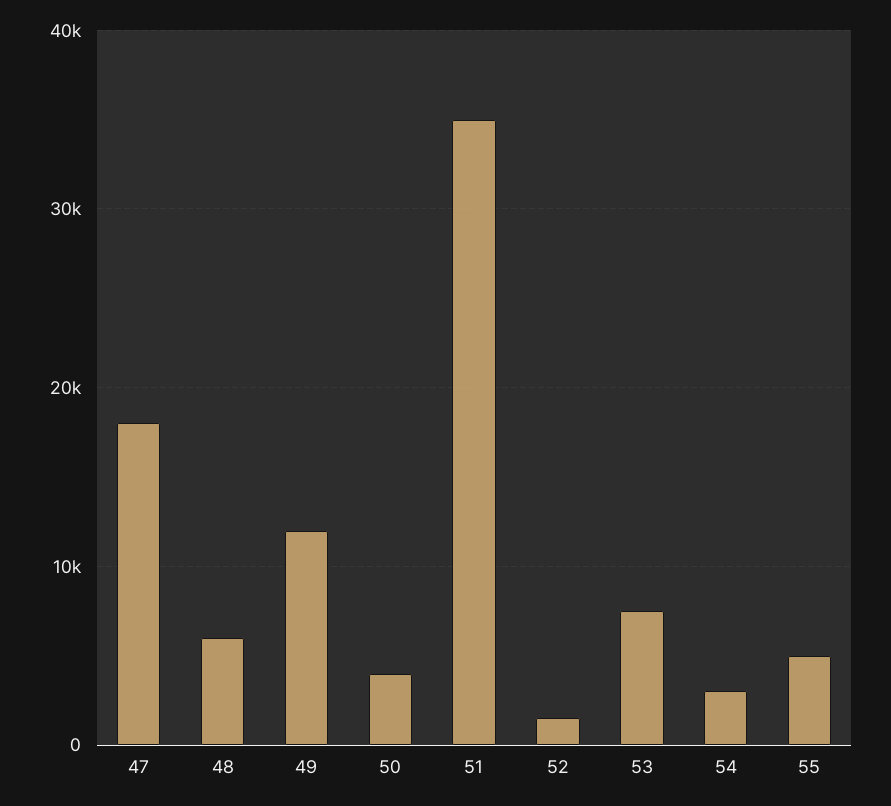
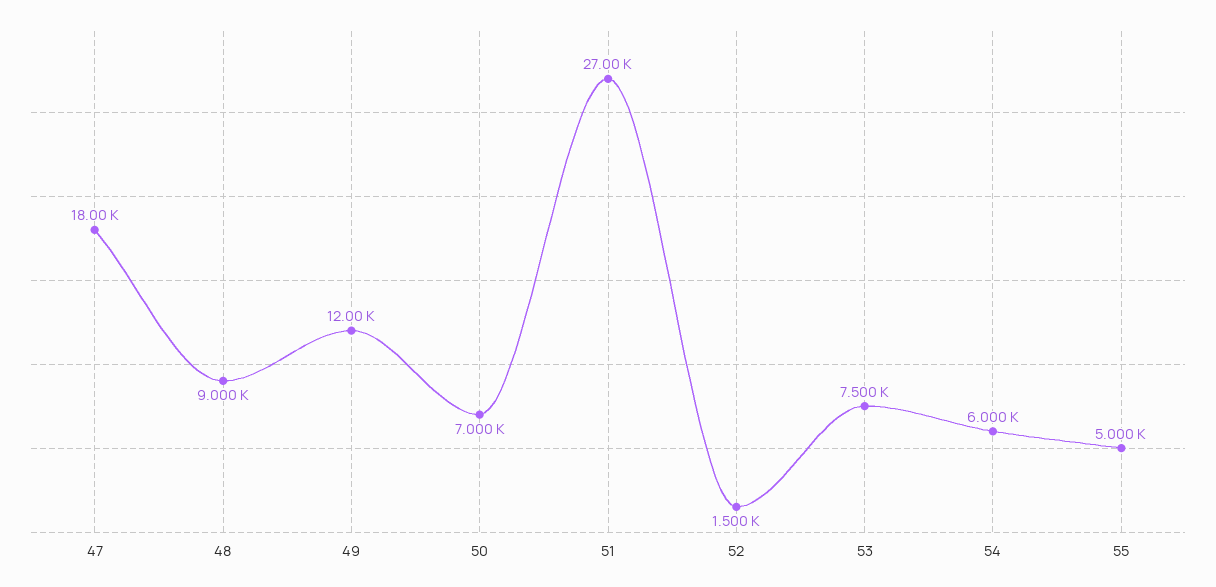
  {
    "47": 18000,
-   "48": 6000,
+   "48": 9000,
    "49": 12000,
-   "50": 4000,
+   "50": 7000,
-   "51": 35000,
+   "51": 27000,
    "52": 1500,
    "53": 7500,
-   "54": 3000,
+   "54": 6000,
    "55": 5000
  }

